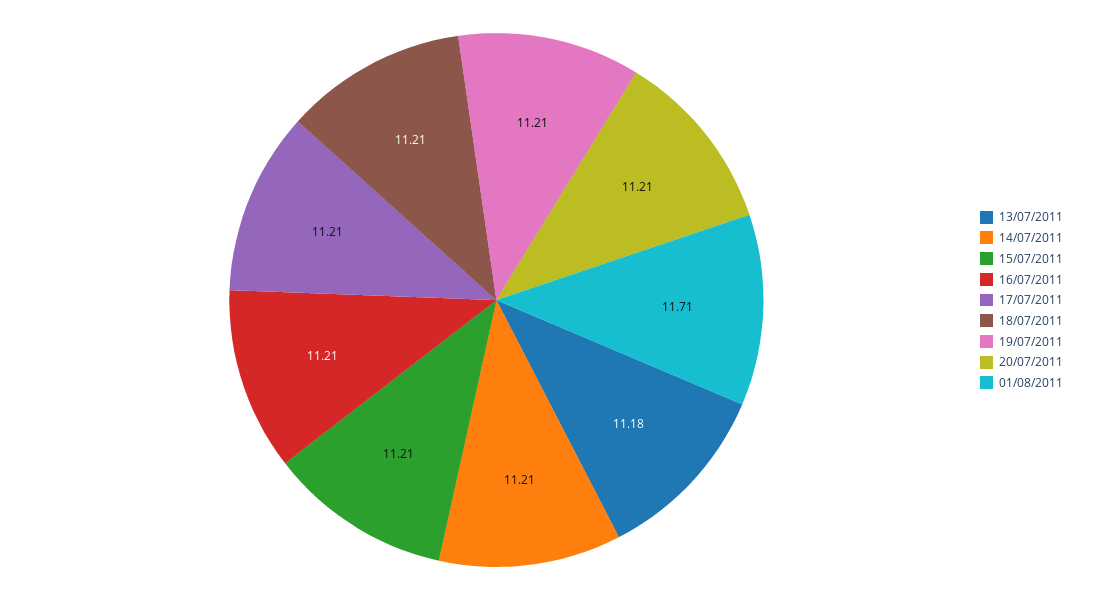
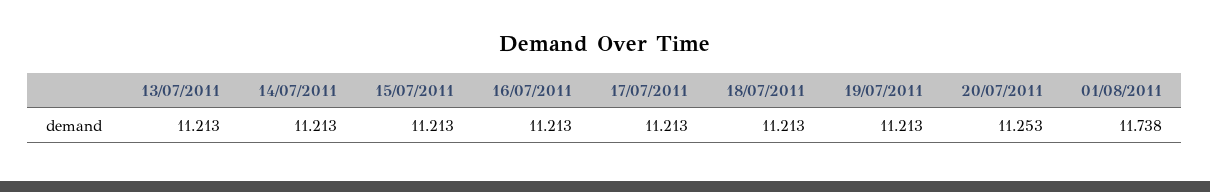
  {
-   "13/07/2011": 11.18,
+   "13/07/2011": 11.213,
    "14/07/2011": 11.213,
    "15/07/2011": 11.213,
    "16/07/2011": 11.213,
    "17/07/2011": 11.213,
    "18/07/2011": 11.213,
    "19/07/2011": 11.213,
-   "20/07/2011": 11.21,
+   "20/07/2011": 11.253,
-   "01/08/2011": 11.71
+   "01/08/2011": 11.738
  }

